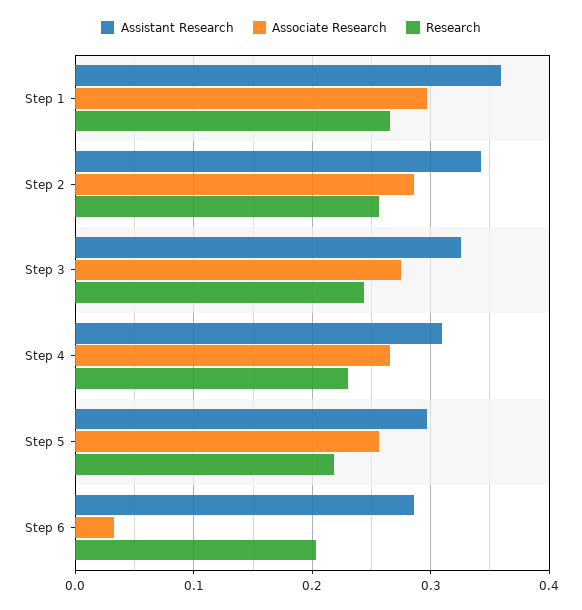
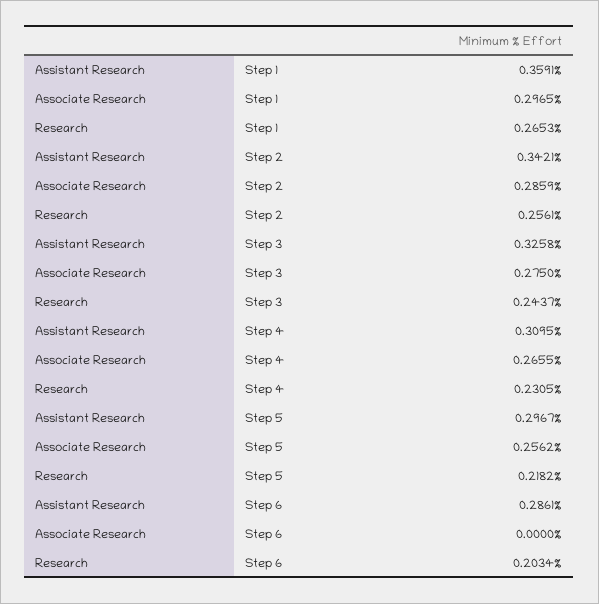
  {
    "Assistant Research": {
      "Step 1": 0.3591,
      "Step 2": 0.3421,
      "Step 3": 0.3258,
      "Step 4": 0.3095,
      "Step 5": 0.2967,
      "Step 6": 0.2861
    },
    "Associate Research": {
      "Step 1": 0.2965,
      "Step 2": 0.2859,
      "Step 3": 0.275,
      "Step 4": 0.2655,
      "Step 5": 0.2562,
-     "Step 6": 0.03
+     "Step 6": 0
    },
    "Research": {
      "Step 1": 0.2653,
      "Step 2": 0.2561,
      "Step 3": 0.2437,
      "Step 4": 0.2305,
      "Step 5": 0.2182,
      "Step 6": 0.2034
    }
  }

